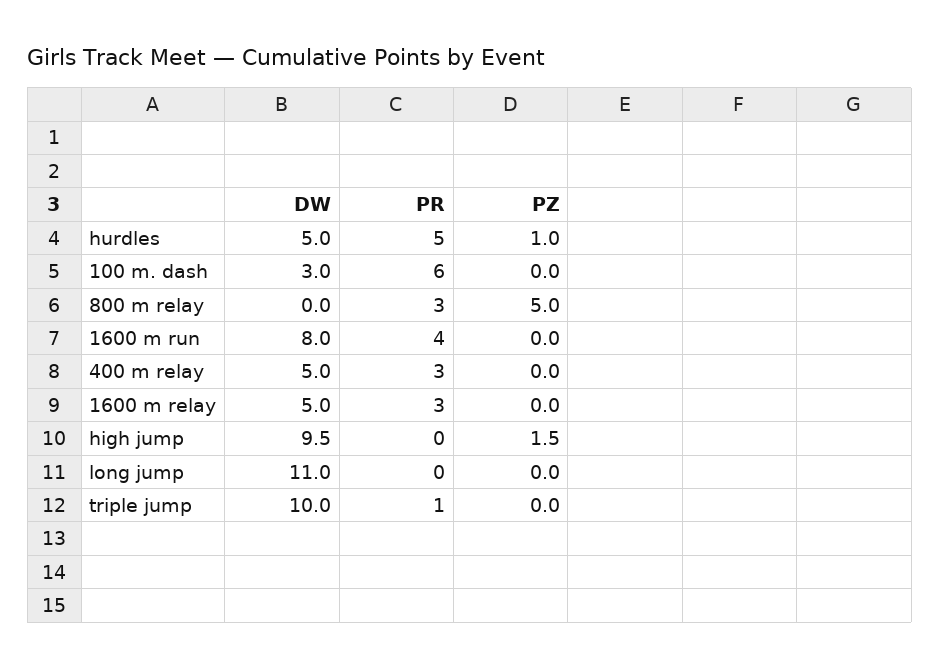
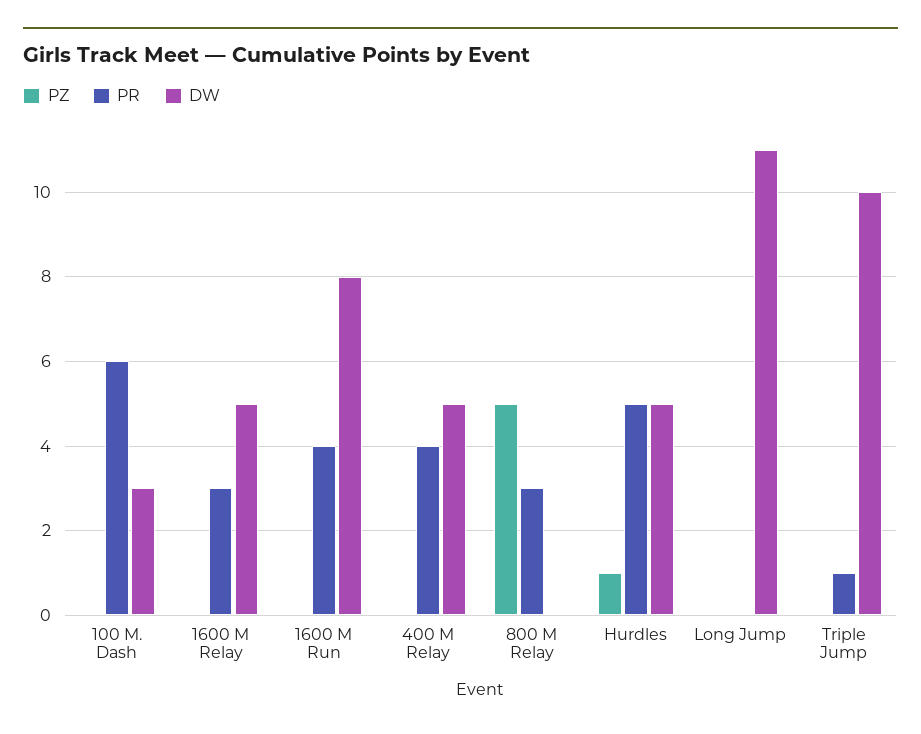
  {
    "DW": {
      "hurdles": 5,
      "100 m. dash": 3,
      "800 m relay": 0,
      "1600 m run": 8,
      "400 m relay": 5,
      "1600 m relay": 5,
-     "high jump": 9.5,
      "long jump": 11,
      "triple jump": 10
    },
    "PR": {
      "hurdles": 5,
      "100 m. dash": 6,
      "800 m relay": 3,
      "1600 m run": 4,
-     "400 m relay": 3,
+     "400 m relay": 4,
      "1600 m relay": 3,
-     "high jump": 0,
      "long jump": 0,
      "triple jump": 1
    },
    "PZ": {
      "hurdles": 1,
      "100 m. dash": 0,
      "800 m relay": 5,
      "1600 m run": 0,
      "400 m relay": 0,
      "1600 m relay": 0,
-     "high jump": 1.5,
      "long jump": 0,
      "triple jump": 0
    }
  }

